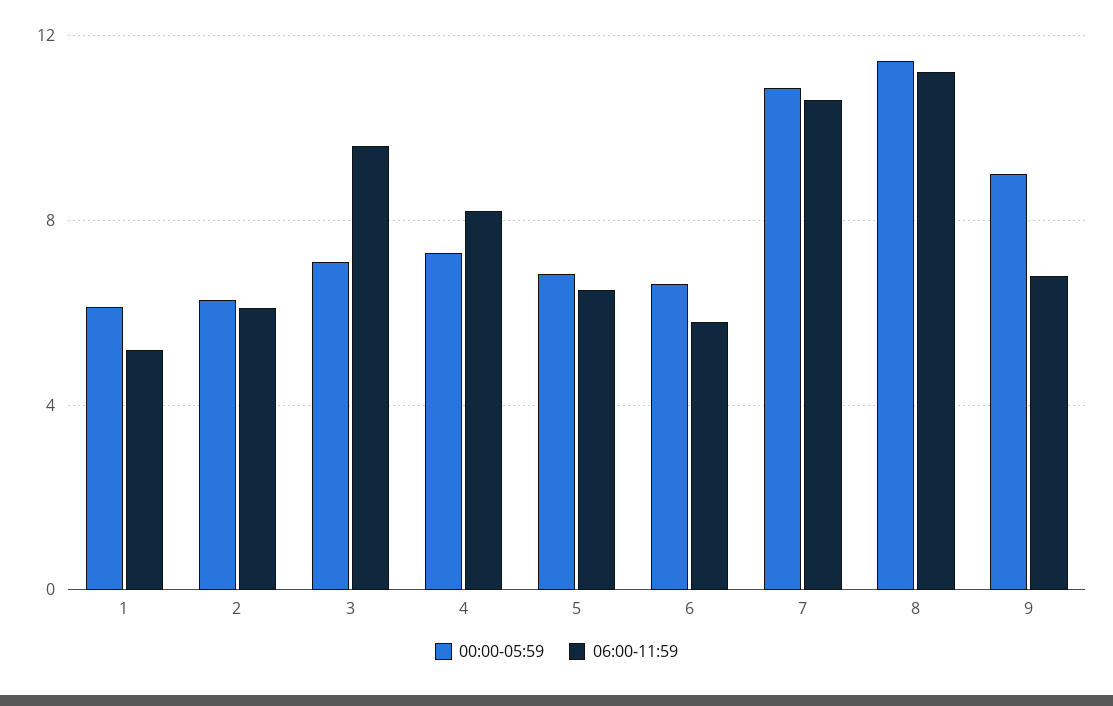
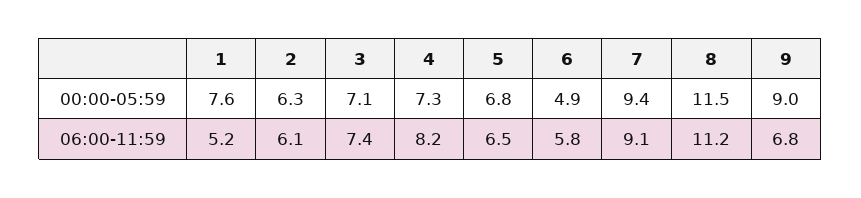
  {
    "00:00-05:59": {
-     "1": 6,
+     "1": 7.6,
      "2": 6.3,
      "3": 7.1,
      "4": 7.3,
      "5": 6.8,
-     "6": 6.5,
+     "6": 4.9,
-     "7": 11,
+     "7": 9.4,
      "8": 11.5,
      "9": 9
    },
    "06:00-11:59": {
      "1": 5.2,
      "2": 6.1,
-     "3": 9.5,
+     "3": 7.4,
      "4": 8.2,
      "5": 6.5,
      "6": 5.8,
-     "7": 10.5,
+     "7": 9.1,
      "8": 11.2,
      "9": 6.8
    }
  }

